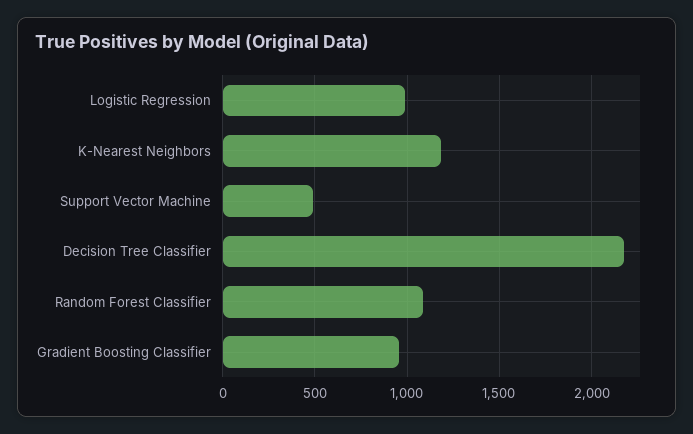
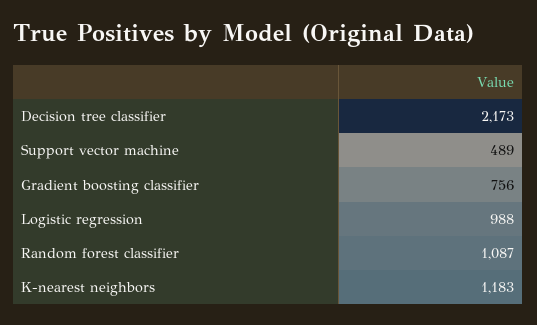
  {
    "Logistic Regression": 988,
    "K-Nearest Neighbors": 1183,
    "Support Vector Machine": 489,
    "Decision Tree Classifier": 2173,
    "Random Forest Classifier": 1087,
-   "Gradient Boosting Classifier": 950
+   "Gradient Boosting Classifier": 756
  }

